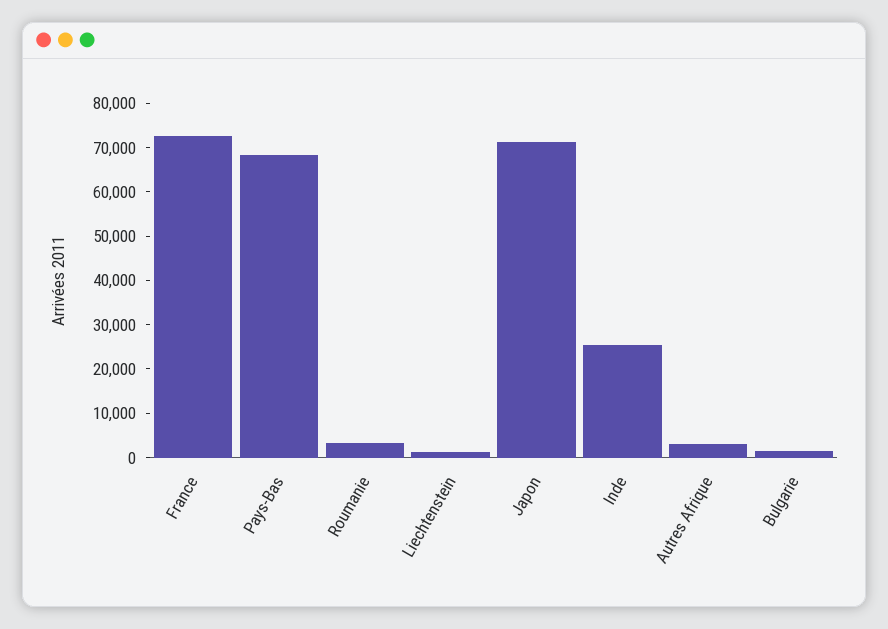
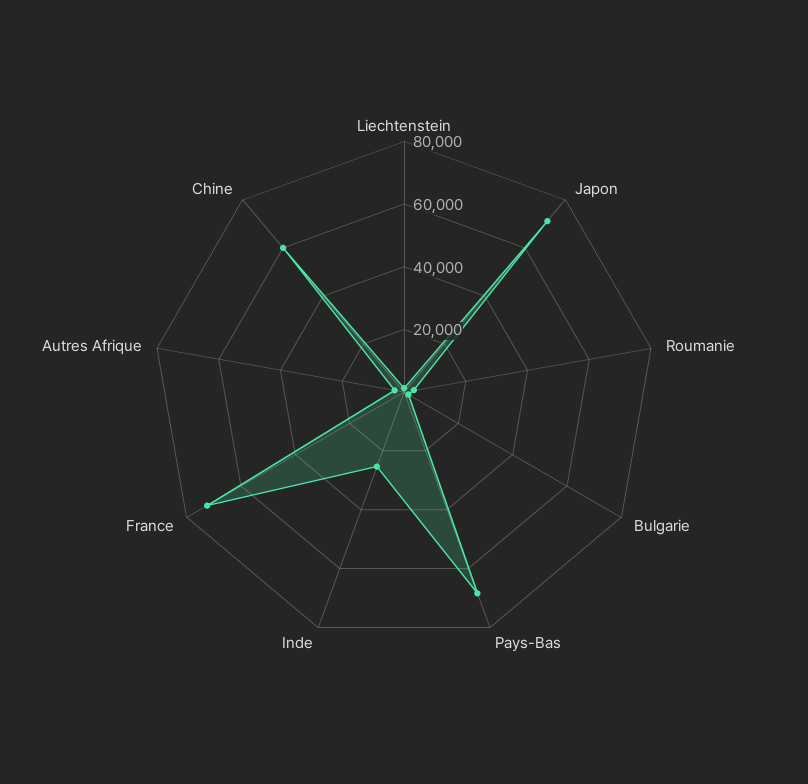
  {
    "France": 72000,
    "Pays-Bas": 68000,
    "Roumanie": 4000,
    "Liechtenstein": 2000,
    "Japon": 72000,
    "Inde": 26000,
    "Autres Afrique": 4000,
-   "Bulgarie": 2000
+   "Bulgarie": 2000,
+   "Chine": 60000
  }

